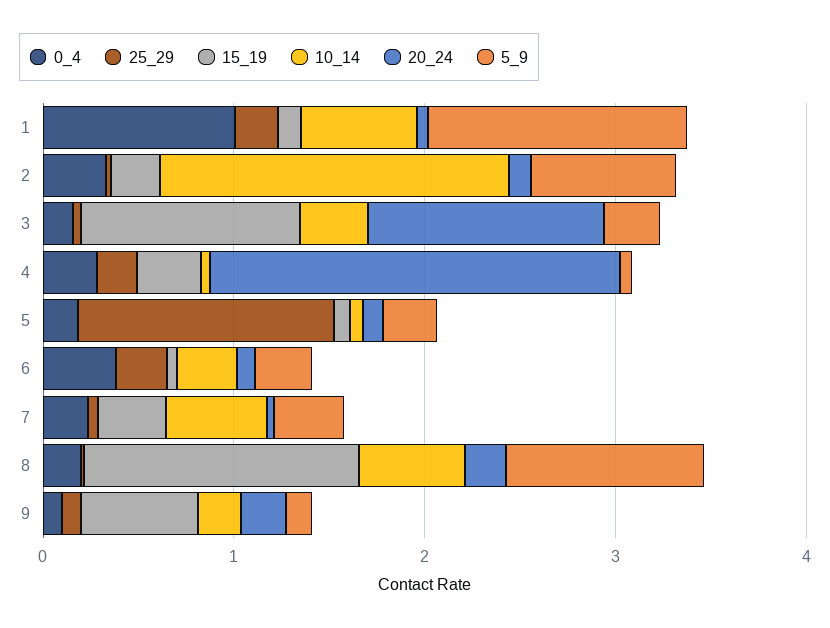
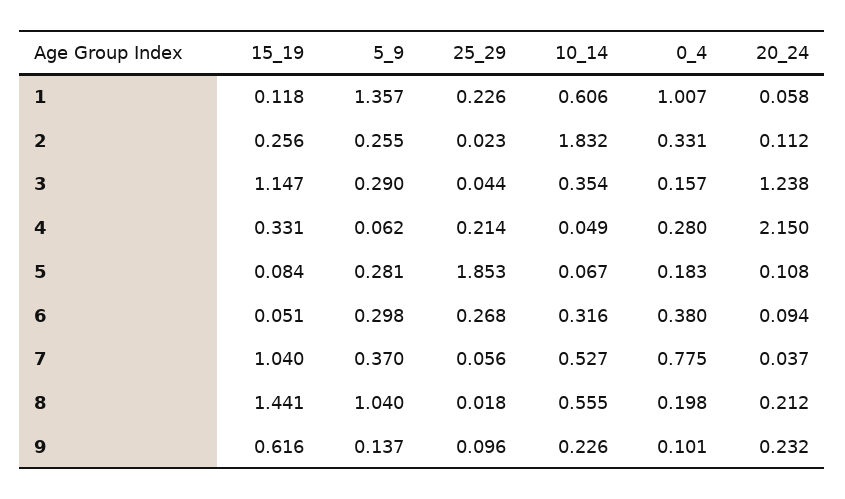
  {
    "0_4": {
      "1": 1.007,
      "2": 0.331,
      "3": 0.157,
      "4": 0.28,
      "5": 0.183,
      "6": 0.38,
-     "7": 0.2,
+     "7": 0.775,
      "8": 0.198,
      "9": 0.101
    },
    "25_29": {
      "1": 0.226,
      "2": 0.023,
      "3": 0.044,
      "4": 0.214,
-     "5": 1.4,
+     "5": 1.853,
      "6": 0.268,
      "7": 0.056,
      "8": 0.018,
      "9": 0.096
    },
    "15_19": {
      "1": 0.118,
      "2": 0.256,
      "3": 1.147,
      "4": 0.331,
      "5": 0.084,
      "6": 0.051,
-     "7": 0.4,
+     "7": 1.04,
      "8": 1.441,
      "9": 0.616
    },
    "10_14": {
      "1": 0.606,
      "2": 1.832,
      "3": 0.354,
      "4": 0.049,
      "5": 0.067,
      "6": 0.316,
      "7": 0.527,
      "8": 0.555,
      "9": 0.226
    },
    "20_24": {
      "1": 0.058,
      "2": 0.112,
      "3": 1.238,
      "4": 2.15,
      "5": 0.108,
      "6": 0.094,
      "7": 0.037,
      "8": 0.212,
      "9": 0.232
    },
    "5_9": {
      "1": 1.357,
-     "2": 0.8,
+     "2": 0.255,
      "3": 0.29,
      "4": 0.062,
      "5": 0.281,
      "6": 0.298,
      "7": 0.37,
      "8": 1.04,
      "9": 0.137
    }
  }

